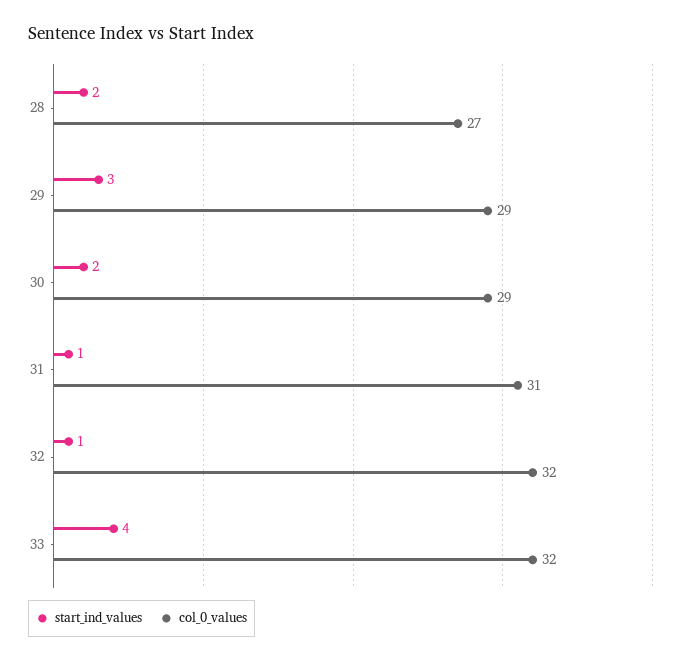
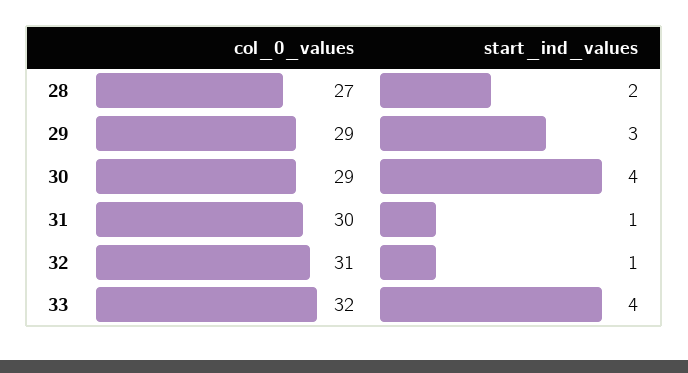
  {
    "start_ind_values": {
      "28": 2,
      "29": 3,
-     "30": 2,
+     "30": 4,
      "31": 1,
      "32": 1,
      "33": 4
    },
    "col_0_values": {
      "28": 27,
      "29": 29,
      "30": 29,
-     "31": 31,
+     "31": 30,
-     "32": 32,
+     "32": 31,
      "33": 32
    }
  }

